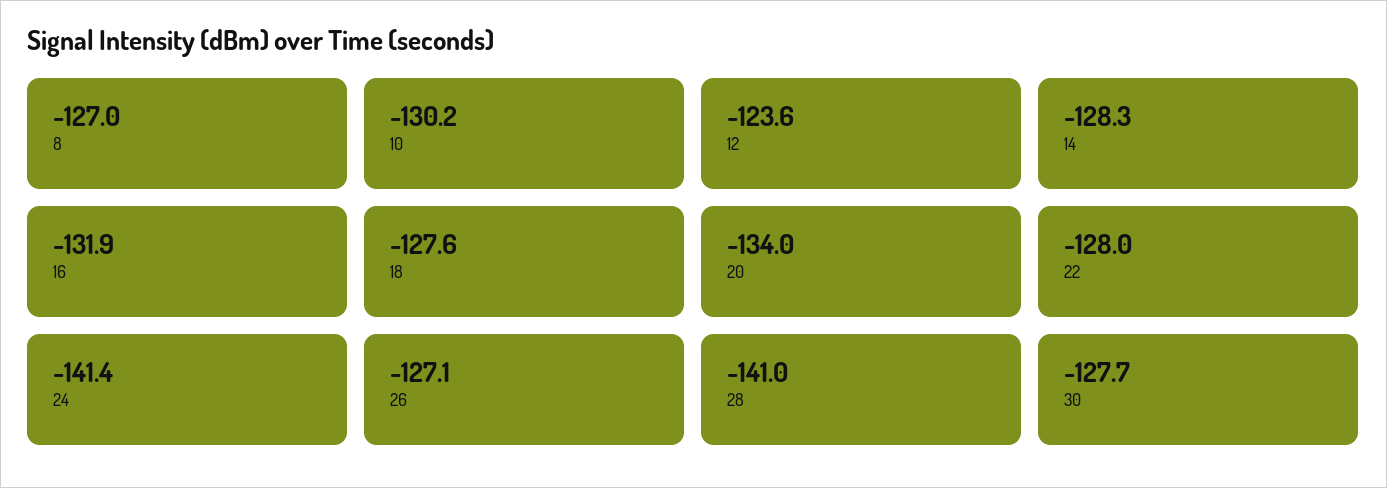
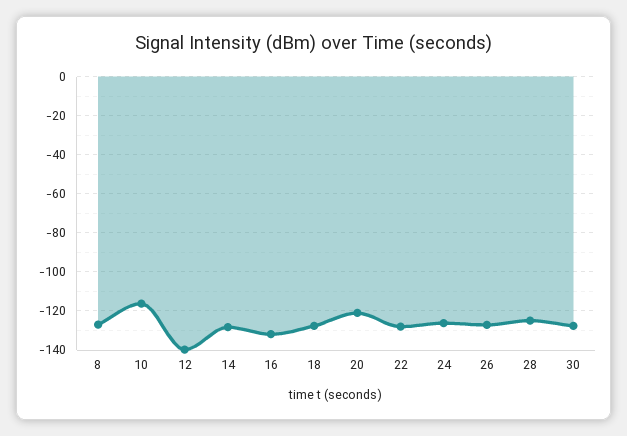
  {
    "8": -127,
-   "10": -130.2,
+   "10": -115,
-   "12": -123.6,
+   "12": -140,
    "14": -128.3,
    "16": -131.9,
    "18": -127.6,
-   "20": -134,
+   "20": -120,
    "22": -128,
-   "24": -141.4,
+   "24": -125,
    "26": -127.1,
-   "28": -141,
+   "28": -125,
    "30": -127.7
  }

